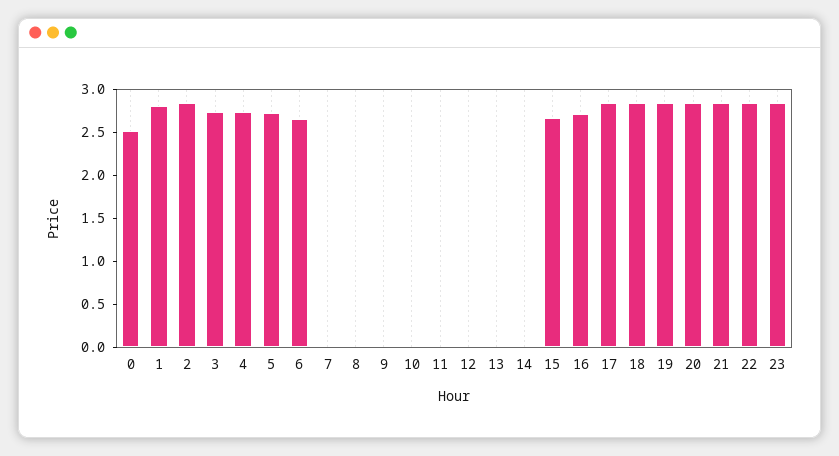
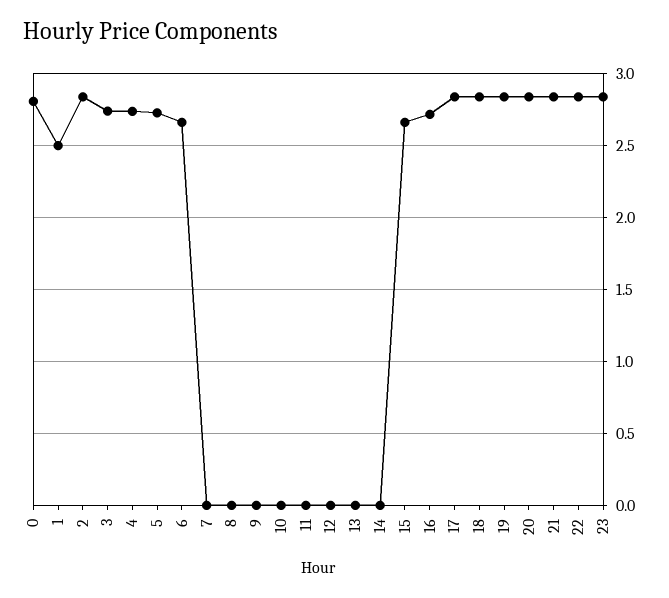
  {
-   "0": 2.5,
+   "0": 2.8,
-   "1": 2.8,
+   "1": 2.5,
    "2": 2.85,
    "3": 2.75,
    "4": 2.75,
    "5": 2.75,
    "6": 2.65,
    "7": 0,
    "8": 0,
    "9": 0,
    "10": 0,
    "11": 0,
    "12": 0,
    "13": 0,
    "14": 0,
    "15": 2.65,
    "16": 2.7,
    "17": 2.85,
    "18": 2.85,
    "19": 2.85,
    "20": 2.85,
    "21": 2.85,
    "22": 2.85,
    "23": 2.85
  }

